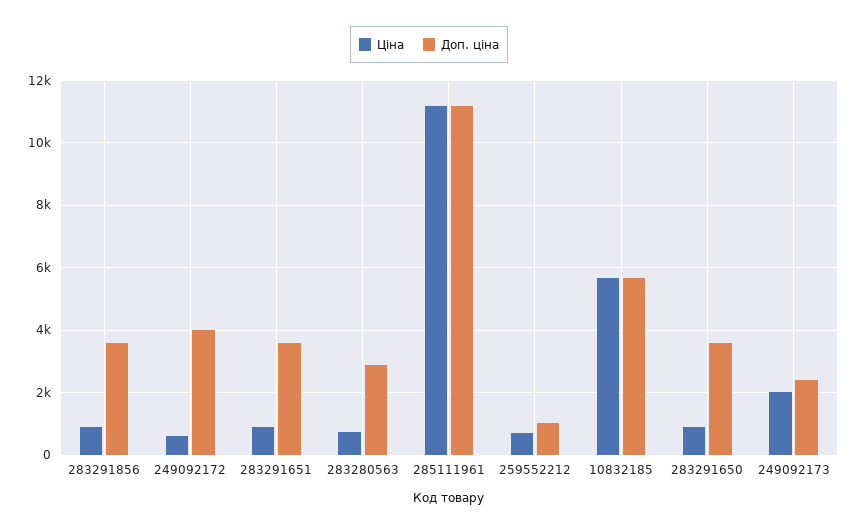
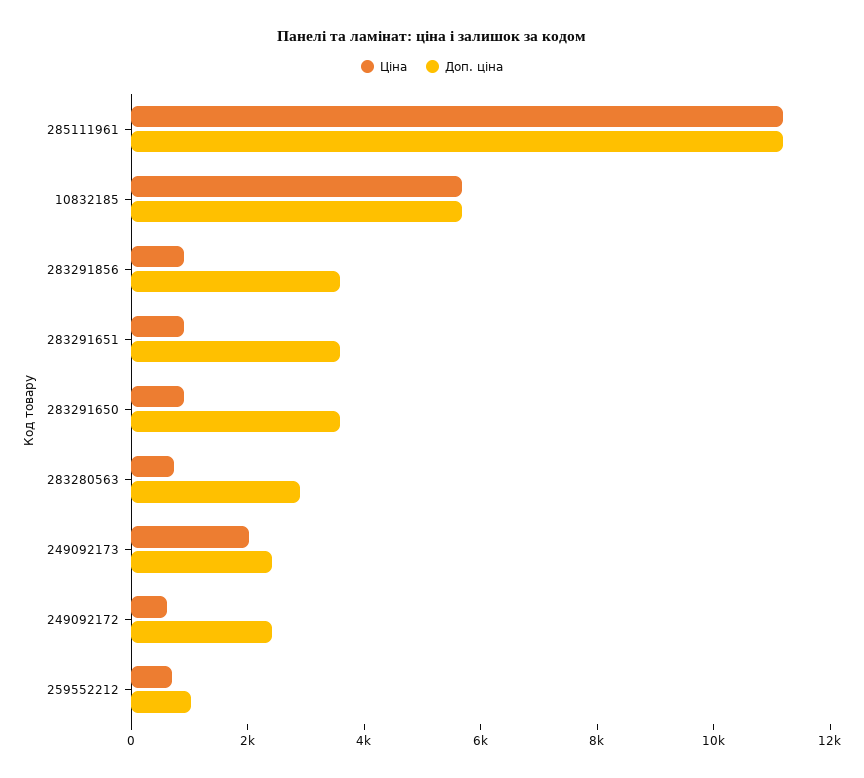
  {
    "Ціна": {
      "283291856": 800,
      "249092172": 600,
      "283291651": 800,
      "283280563": 800,
      "285111961": 11200,
      "259552212": 600,
      "10832185": 5600,
      "283291650": 800,
      "249092173": 2000
    },
    "Доп. ціна": {
      "283291856": 3600,
-     "249092172": 4000,
+     "249092172": 2500,
      "283291651": 3600,
      "283280563": 2800,
      "285111961": 11200,
      "259552212": 1000,
      "10832185": 5600,
      "283291650": 3600,
      "249092173": 2400
    }
  }

